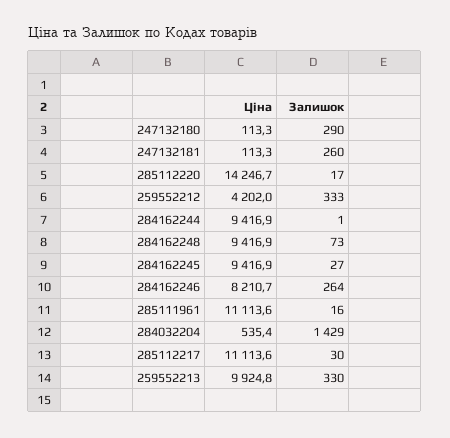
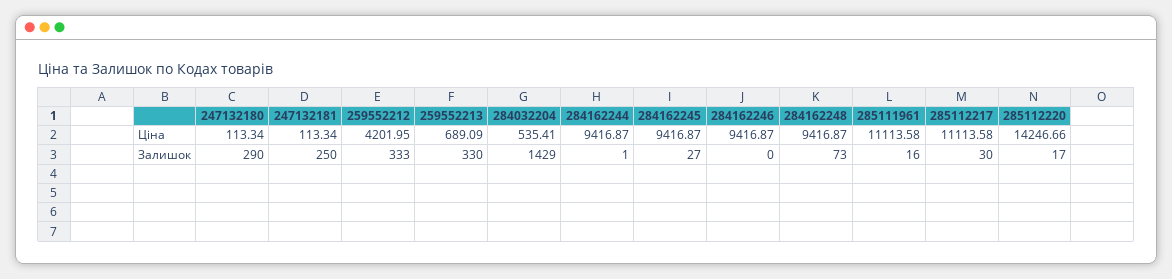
  {
    "Ціна": {
      "247132180": 113.34,
      "247132181": 113.34,
      "285112220": 14246.66,
      "259552212": 4201.95,
      "284162244": 9416.87,
      "284162248": 9416.87,
      "284162245": 9416.87,
-     "284162246": 8210.7,
+     "284162246": 9416.87,
      "285111961": 11113.58,
      "284032204": 535.41,
      "285112217": 11113.58,
-     "259552213": 9924.8
+     "259552213": 689.09
    },
    "Залишок": {
      "247132180": 290,
-     "247132181": 260,
+     "247132181": 250,
      "285112220": 17,
      "259552212": 333,
      "284162244": 1,
      "284162248": 73,
      "284162245": 27,
-     "284162246": 264,
+     "284162246": 0,
      "285111961": 16,
      "284032204": 1429,
      "285112217": 30,
      "259552213": 330
    }
  }

